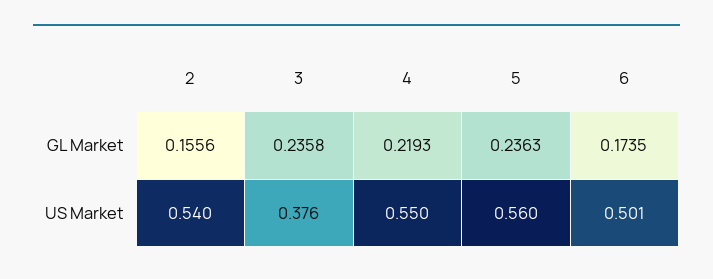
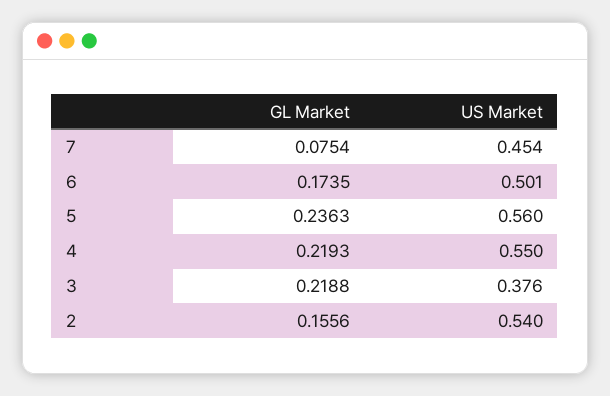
  {
    "2": {
      "GL Market": 0.1556,
      "US Market": 0.54
    },
    "3": {
-     "GL Market": 0.2358,
+     "GL Market": 0.2188,
      "US Market": 0.376
    },
    "4": {
      "GL Market": 0.2193,
      "US Market": 0.55
    },
    "5": {
      "GL Market": 0.2363,
      "US Market": 0.56
    },
    "6": {
      "GL Market": 0.1735,
      "US Market": 0.501
-   }
+   },
+   "7": {
+     "GL Market": 0.0754,
+     "US Market": 0.454
+   }
  }

